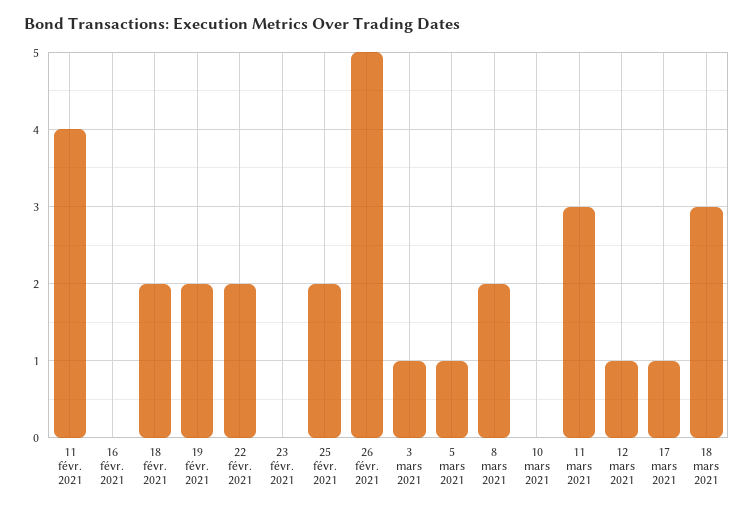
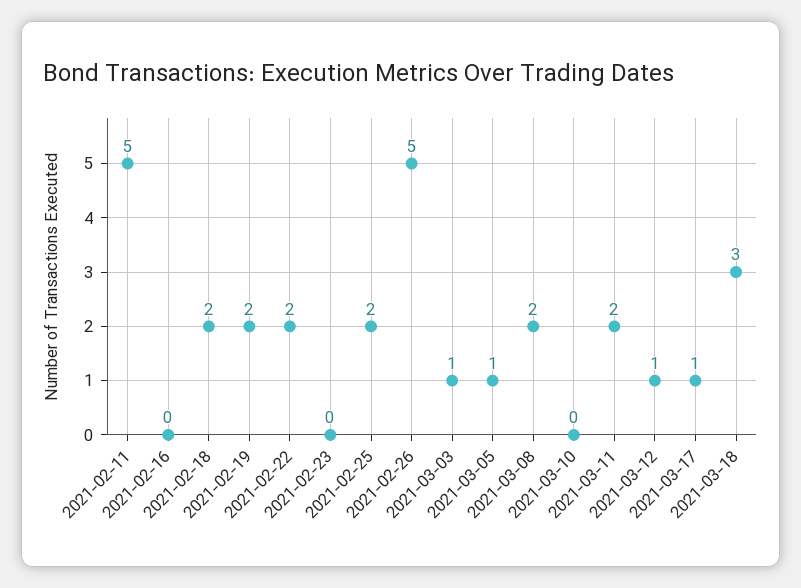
  {
-   "11 févr. 2021": 4,
+   "11 févr. 2021": 5,
    "16 févr. 2021": 0,
    "18 févr. 2021": 2,
    "19 févr. 2021": 2,
    "22 févr. 2021": 2,
    "23 févr. 2021": 0,
    "25 févr. 2021": 2,
    "26 févr. 2021": 5,
    "3 mars 2021": 1,
    "5 mars 2021": 1,
    "8 mars 2021": 2,
    "10 mars 2021": 0,
-   "11 mars 2021": 3,
+   "11 mars 2021": 2,
    "12 mars 2021": 1,
    "17 mars 2021": 1,
    "18 mars 2021": 3
  }

